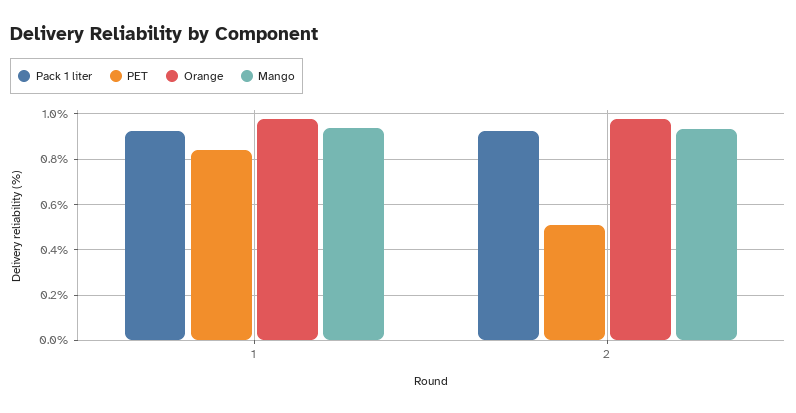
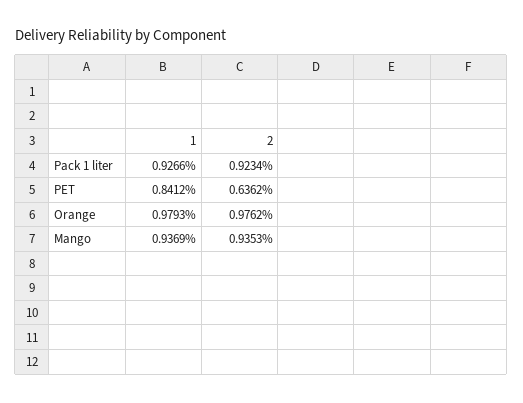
  {
    "Pack 1 liter": {
      "1": 0.9266,
      "2": 0.9234
    },
    "PET": {
      "1": 0.8412,
-     "2": 0.5
+     "2": 0.6362
    },
    "Orange": {
      "1": 0.9793,
      "2": 0.9762
    },
    "Mango": {
      "1": 0.9369,
      "2": 0.9353
    }
  }

